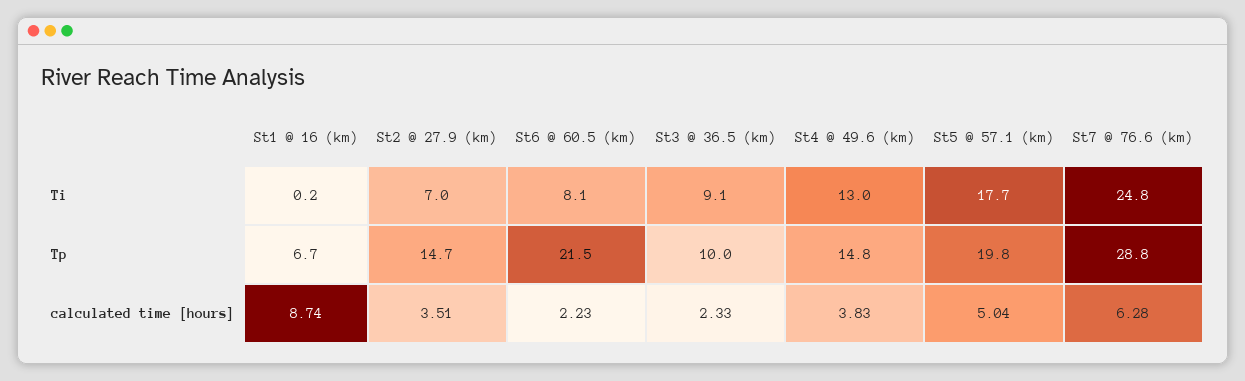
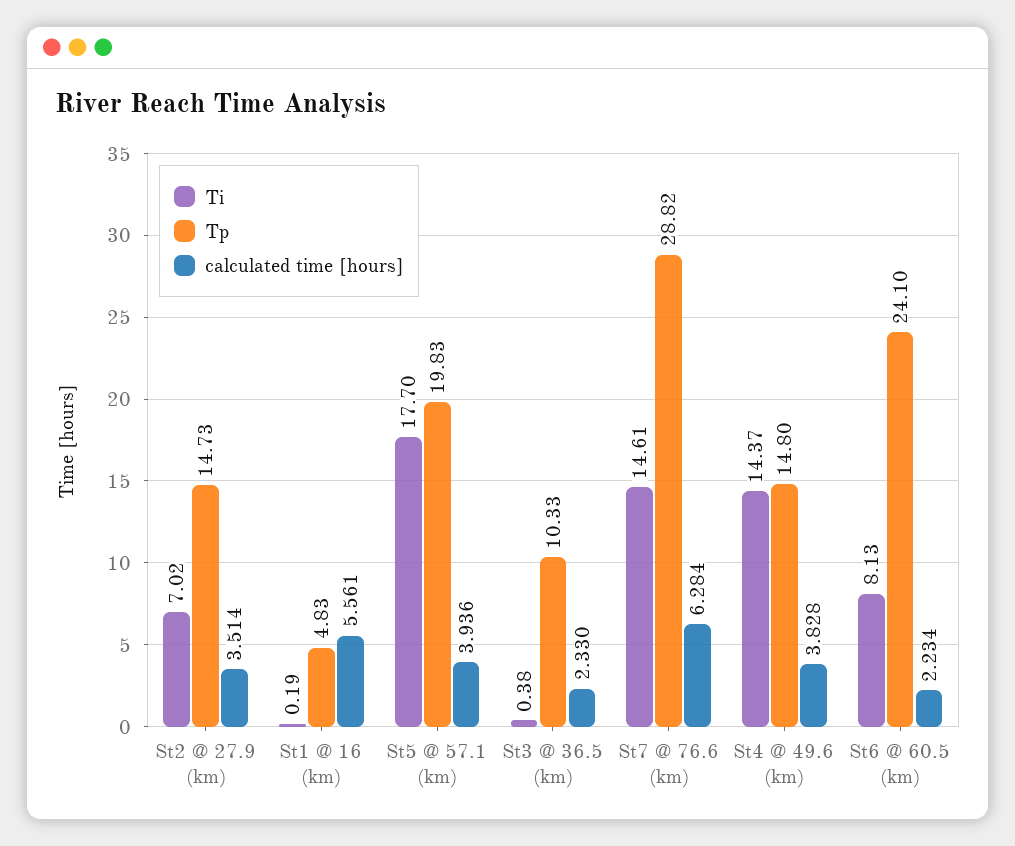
  {
    "Ti": {
      "St1 @ 16 (km)": 0.19,
      "St2 @ 27.9 (km)": 7.02,
      "St6 @ 60.5 (km)": 8.13,
-     "St3 @ 36.5 (km)": 9.1,
+     "St3 @ 36.5 (km)": 0.38,
-     "St4 @ 49.6 (km)": 13,
+     "St4 @ 49.6 (km)": 14.37,
      "St5 @ 57.1 (km)": 17.7,
-     "St7 @ 76.6 (km)": 24.8
+     "St7 @ 76.6 (km)": 14.61
    },
    "Tp": {
-     "St1 @ 16 (km)": 6.7,
+     "St1 @ 16 (km)": 4.83,
      "St2 @ 27.9 (km)": 14.73,
-     "St6 @ 60.5 (km)": 21.5,
+     "St6 @ 60.5 (km)": 24.1,
-     "St3 @ 36.5 (km)": 10,
+     "St3 @ 36.5 (km)": 10.33,
      "St4 @ 49.6 (km)": 14.8,
      "St5 @ 57.1 (km)": 19.83,
      "St7 @ 76.6 (km)": 28.82
    },
    "calculated time [hours]": {
-     "St1 @ 16 (km)": 8.74,
+     "St1 @ 16 (km)": 5.561,
      "St2 @ 27.9 (km)": 3.514,
      "St6 @ 60.5 (km)": 2.234,
      "St3 @ 36.5 (km)": 2.33,
      "St4 @ 49.6 (km)": 3.828,
-     "St5 @ 57.1 (km)": 5.04,
+     "St5 @ 57.1 (km)": 3.936,
      "St7 @ 76.6 (km)": 6.284
    }
  }

